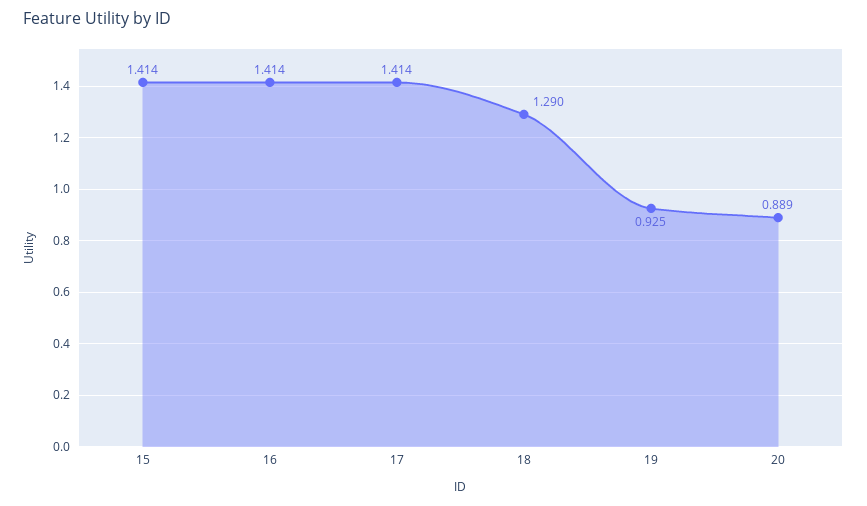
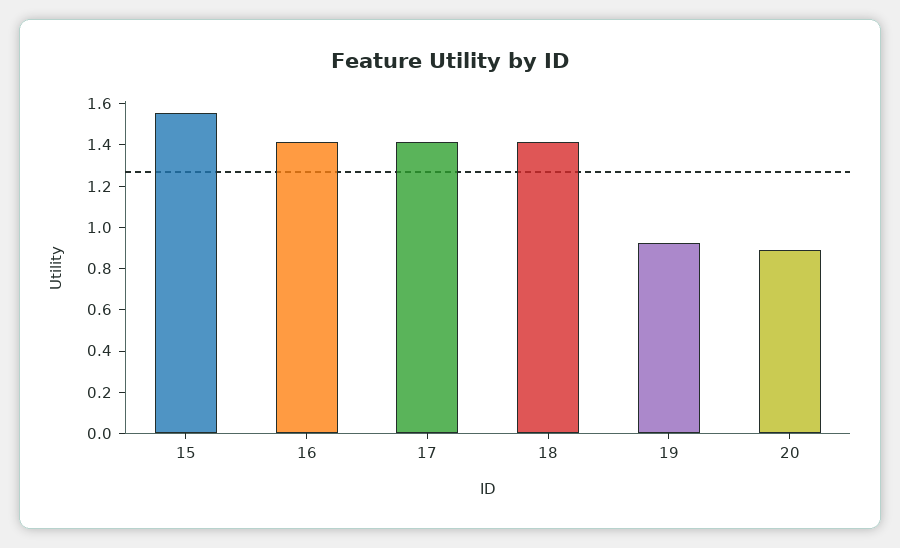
  {
-   "15": 1.414,
+   "15": 1.55,
    "16": 1.414,
    "17": 1.414,
-   "18": 1.29,
+   "18": 1.4,
    "19": 0.925,
    "20": 0.889
  }

